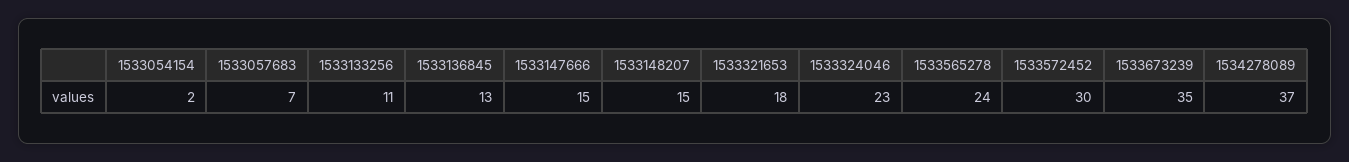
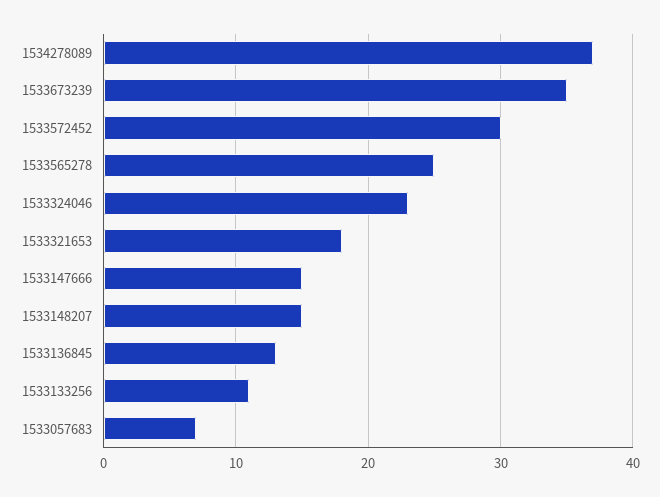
  {
-   "1533054154": 2,
    "1533057683": 7,
    "1533133256": 11,
    "1533136845": 13,
    "1533147666": 15,
    "1533148207": 15,
    "1533321653": 18,
    "1533324046": 23,
-   "1533565278": 24,
+   "1533565278": 25,
    "1533572452": 30,
    "1533673239": 35,
    "1534278089": 37
  }

